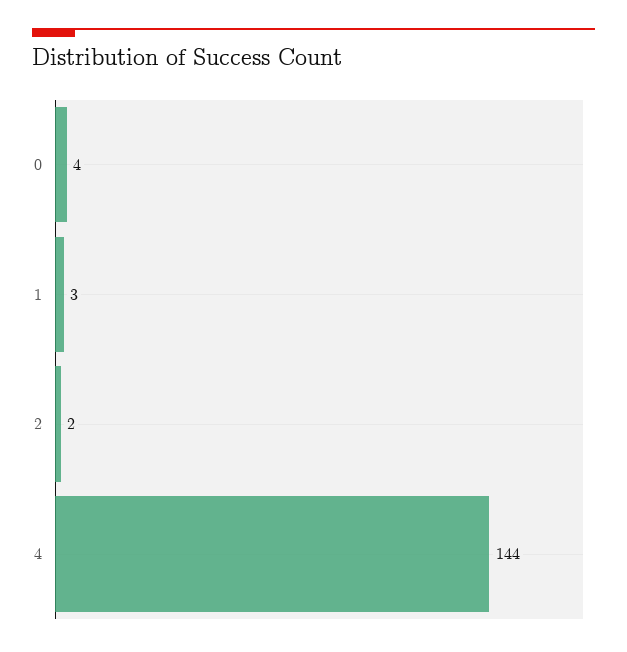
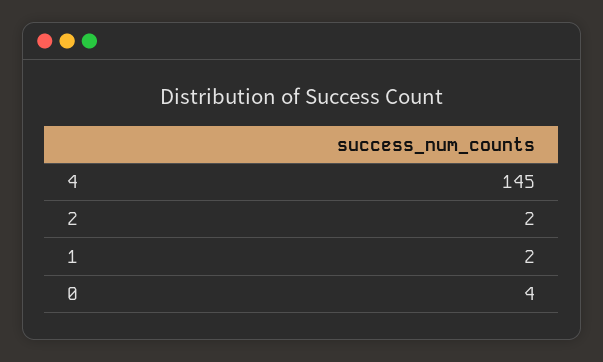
  {
    "0": 4,
-   "1": 3,
+   "1": 2,
    "2": 2,
-   "4": 144
+   "4": 145
  }

